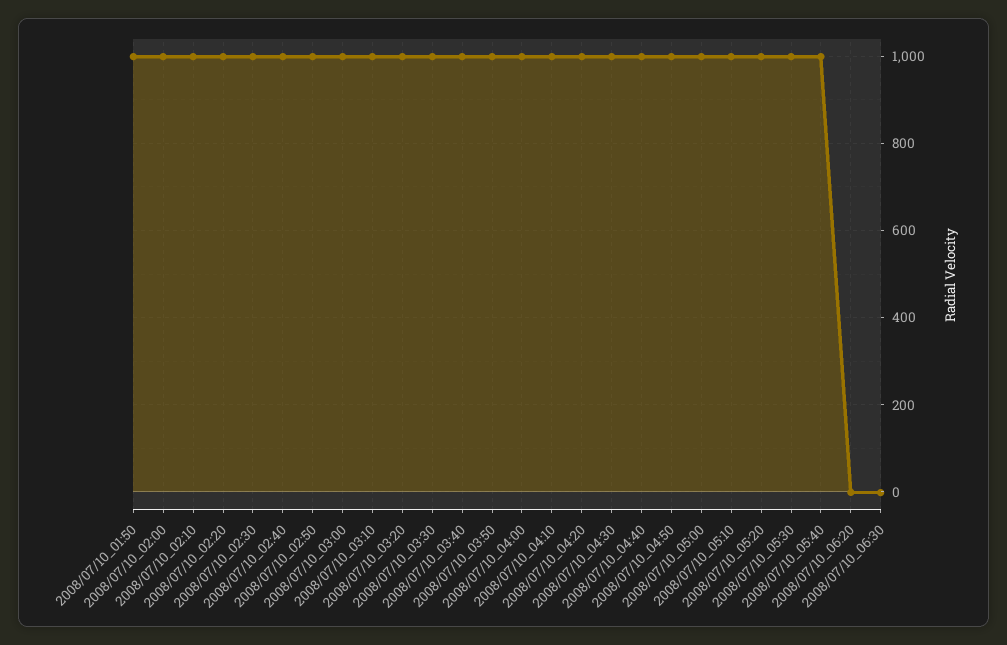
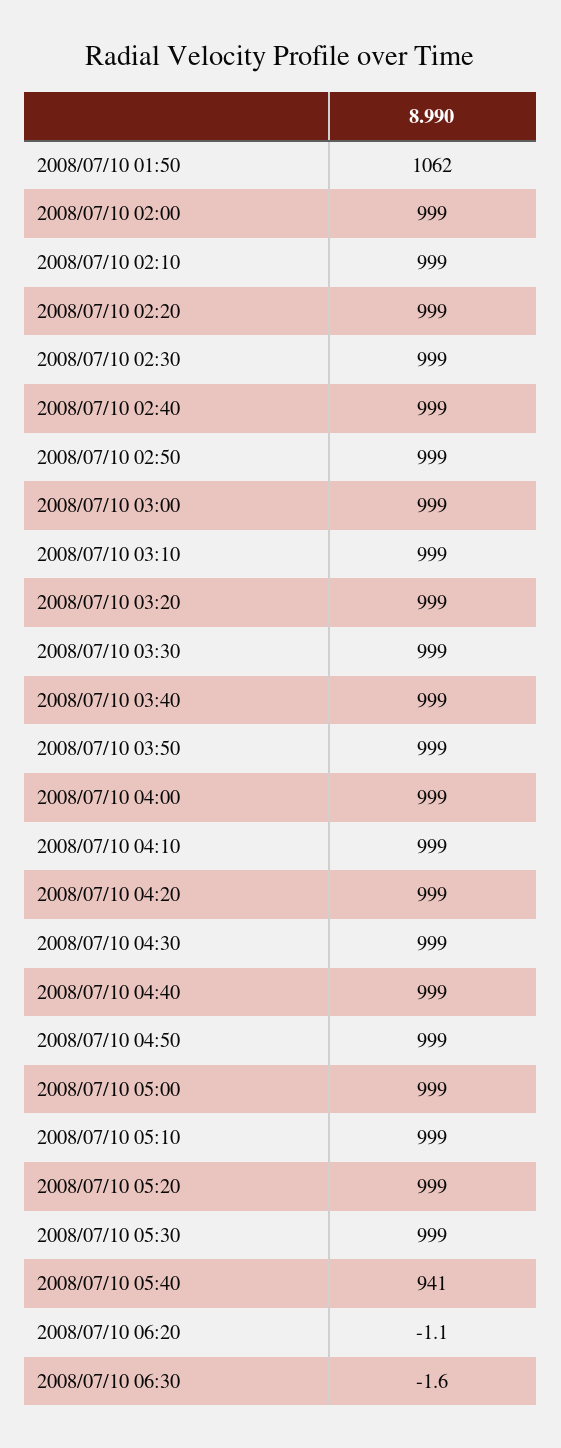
  {
-   "2008/07/10_01:50": 1000,
+   "2008/07/10_01:50": 1062,
    "2008/07/10_02:00": 999,
    "2008/07/10_02:10": 999,
    "2008/07/10_02:20": 999,
    "2008/07/10_02:30": 999,
    "2008/07/10_02:40": 999,
    "2008/07/10_02:50": 999,
    "2008/07/10_03:00": 999,
    "2008/07/10_03:10": 999,
    "2008/07/10_03:20": 999,
    "2008/07/10_03:30": 999,
    "2008/07/10_03:40": 999,
    "2008/07/10_03:50": 999,
    "2008/07/10_04:00": 999,
    "2008/07/10_04:10": 999,
    "2008/07/10_04:20": 999,
    "2008/07/10_04:30": 999,
    "2008/07/10_04:40": 999,
    "2008/07/10_04:50": 999,
    "2008/07/10_05:00": 999,
    "2008/07/10_05:10": 999,
    "2008/07/10_05:20": 999,
    "2008/07/10_05:30": 999,
-   "2008/07/10_05:40": 1000,
+   "2008/07/10_05:40": 941,
    "2008/07/10_06:20": -1.1,
    "2008/07/10_06:30": -1.6
  }

